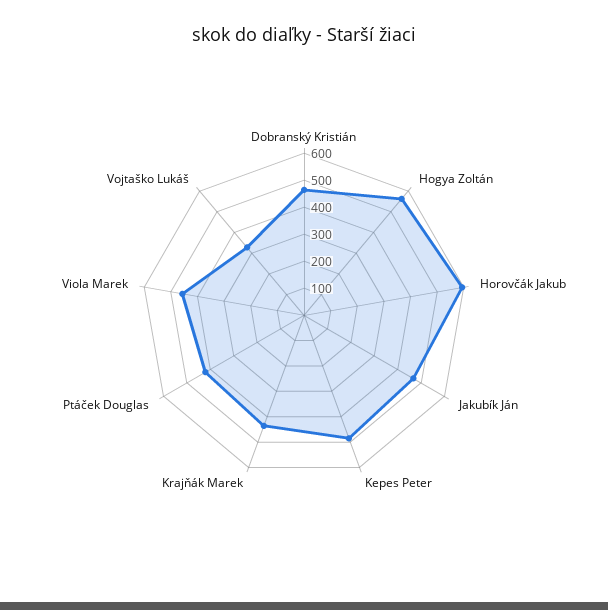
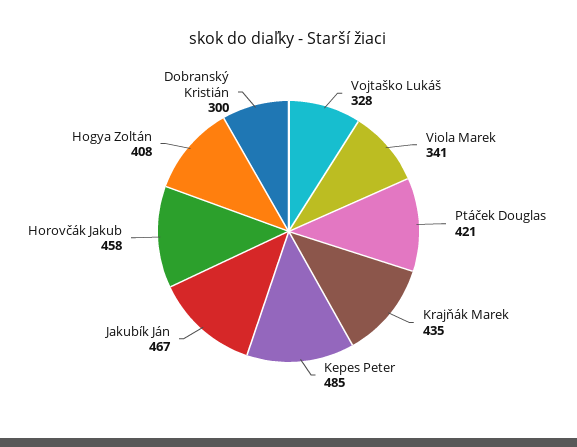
  {
-   "Dobranský Kristián": 450,
+   "Dobranský Kristián": 300,
-   "Hogya Zoltán": 550,
+   "Hogya Zoltán": 408,
-   "Horovčák Jakub": 600,
+   "Horovčák Jakub": 458,
    "Jakubík Ján": 467,
    "Kepes Peter": 485,
    "Krajňák Marek": 435,
    "Ptáček Douglas": 421,
-   "Viola Marek": 450,
+   "Viola Marek": 341,
    "Vojtaško Lukáš": 328
  }

